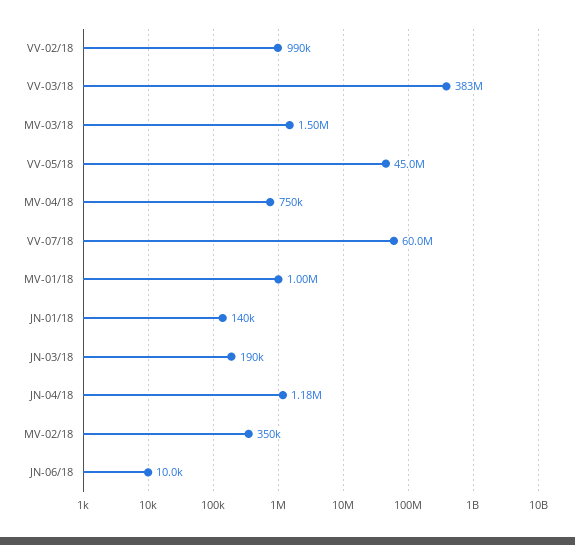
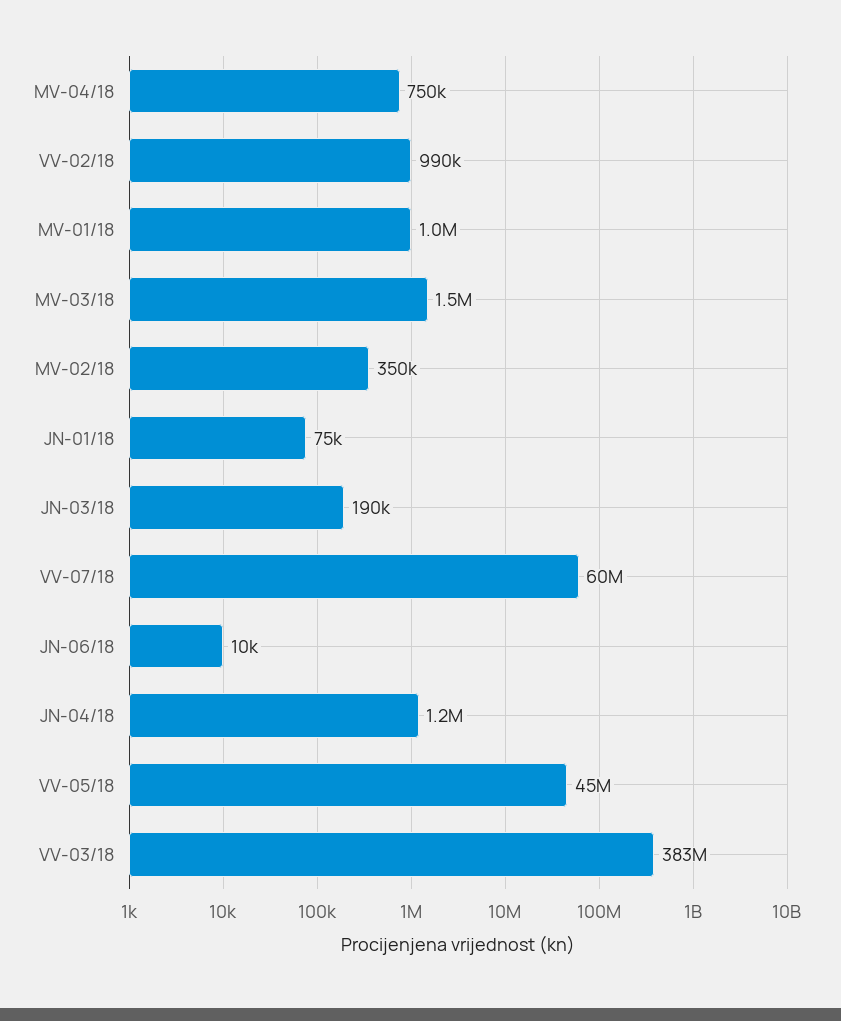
  {
    "VV-02/18": 990000,
    "VV-03/18": 383000000,
    "MV-03/18": 1500000,
    "VV-05/18": 45000000,
    "MV-04/18": 750000,
    "VV-07/18": 60000000,
    "MV-01/18": 1000000,
-   "JN-01/18": 140000,
+   "JN-01/18": 75000,
    "JN-03/18": 190000,
    "JN-04/18": 1180000,
    "MV-02/18": 350000,
    "JN-06/18": 10000
  }

